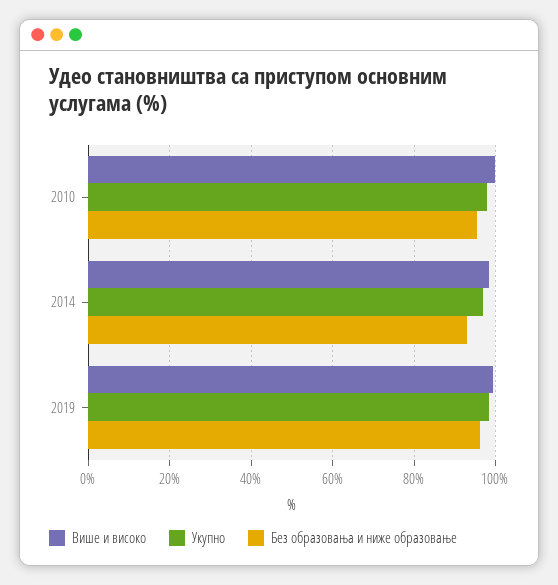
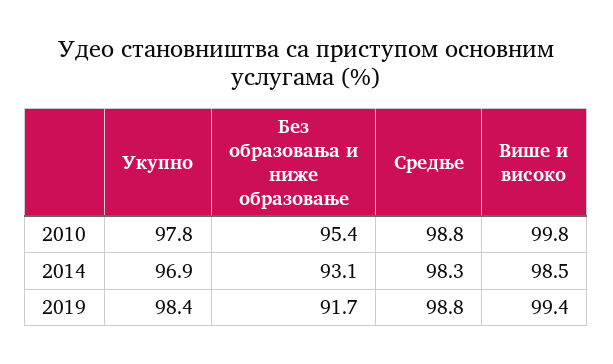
  {
    "Више и високо": {
      "2010": 99.8,
      "2014": 98.5,
      "2019": 99.4
    },
    "Укупно": {
      "2010": 97.8,
      "2014": 96.9,
      "2019": 98.4
    },
    "Без образовања и ниже образовање": {
      "2010": 95.4,
      "2014": 93.1,
-     "2019": 96
+     "2019": 91.7
-   }
+   },
+   "Средње": {
+     "2010": 98.8,
+     "2014": 98.3,
+     "2019": 98.8
+   }
  }

